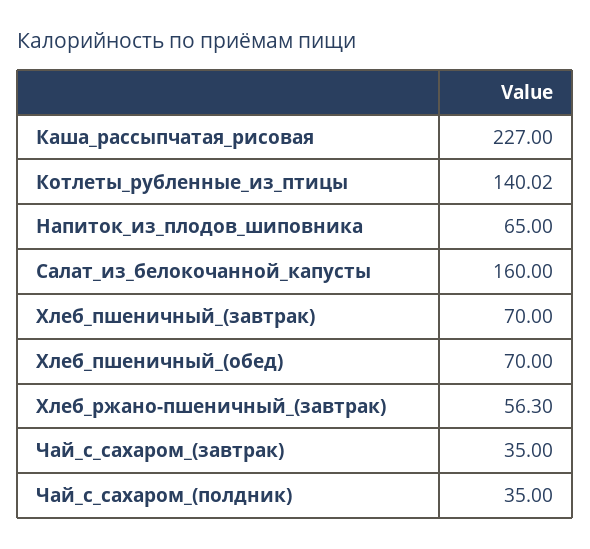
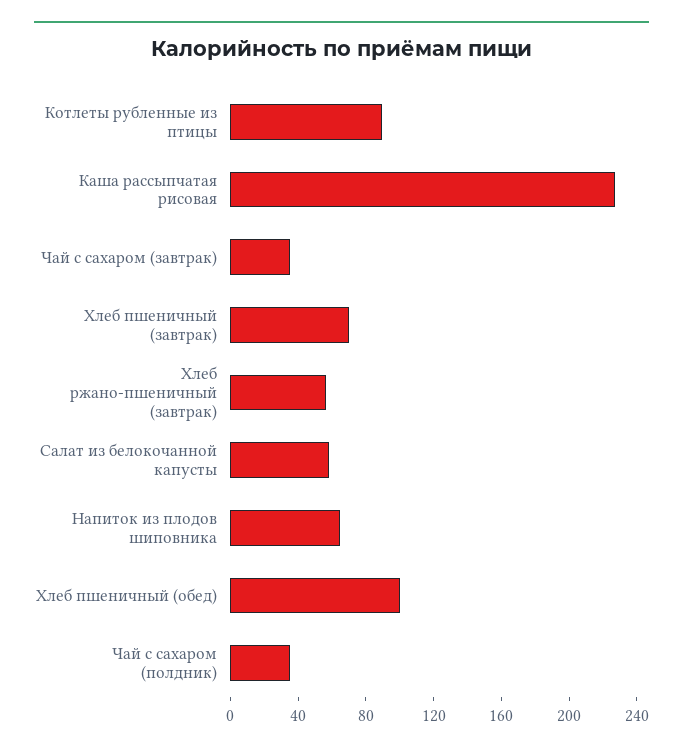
  {
    "Каша_рассыпчатая_рисовая": 227,
-   "Котлеты_рубленные_из_птицы": 140.02,
+   "Котлеты_рубленные_из_птицы": 90,
    "Напиток_из_плодов_шиповника": 65,
-   "Салат_из_белокочанной_капусты": 160,
+   "Салат_из_белокочанной_капусты": 60,
    "Хлеб_пшеничный_(завтрак)": 70,
-   "Хлеб_пшеничный_(обед)": 70,
+   "Хлеб_пшеничный_(обед)": 100,
    "Хлеб_ржано-пшеничный_(завтрак)": 56.3,
    "Чай_с_сахаром_(завтрак)": 35,
    "Чай_с_сахаром_(полдник)": 35
  }

